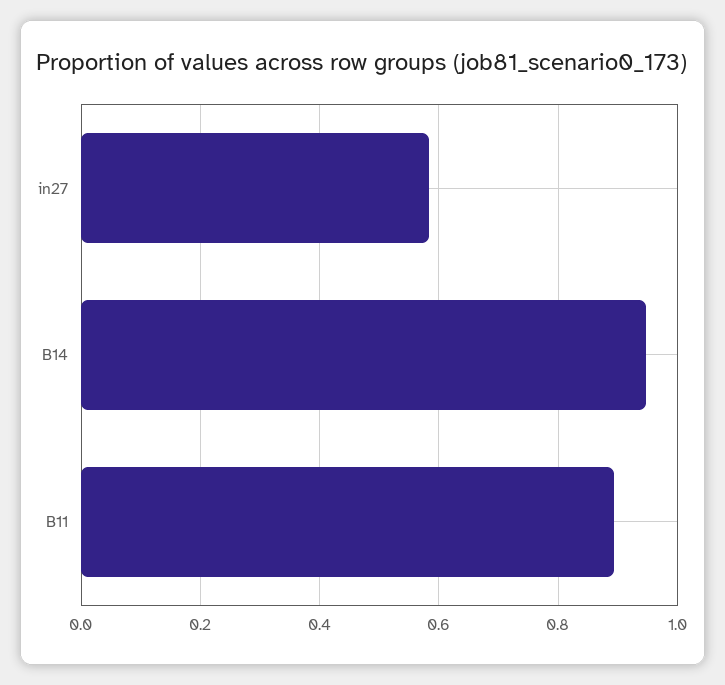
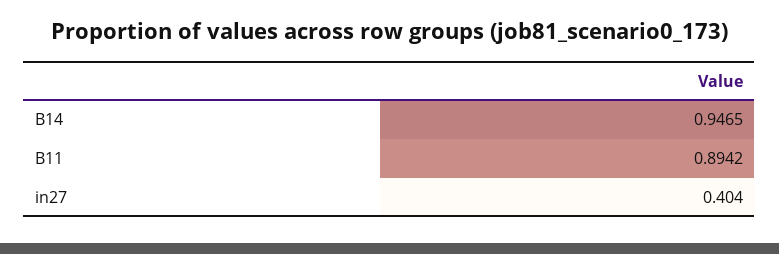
  {
-   "in27": 0.58,
+   "in27": 0.404,
    "B14": 0.9465,
    "B11": 0.8942
  }

